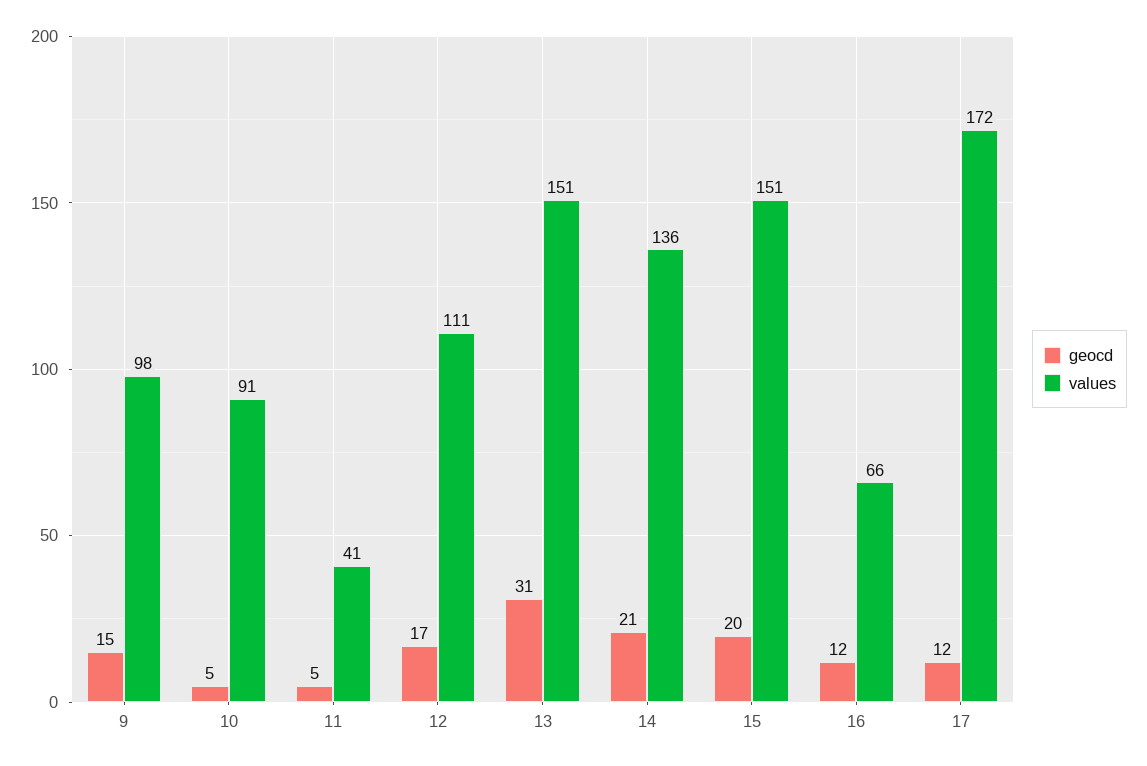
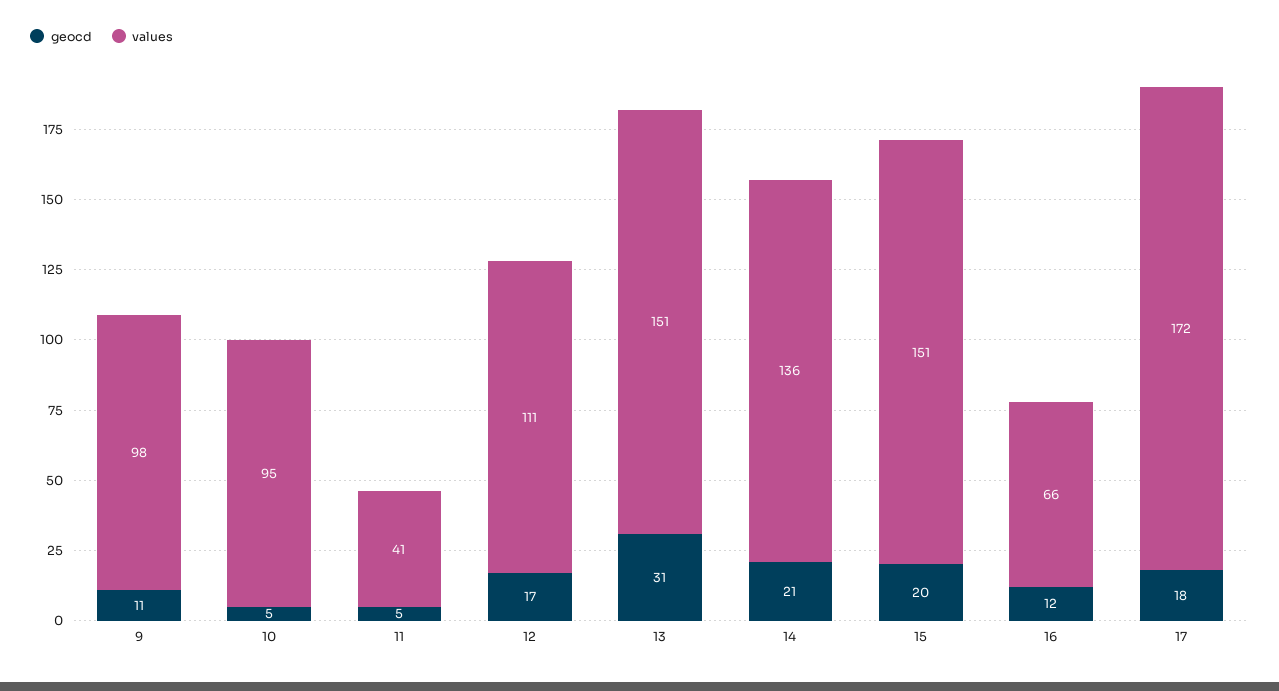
  {
    "geocd": {
-     "9": 15,
+     "9": 11,
      "10": 5,
      "11": 5,
      "12": 17,
      "13": 31,
      "14": 21,
      "15": 20,
      "16": 12,
-     "17": 12
+     "17": 18
    },
    "values": {
      "9": 98,
-     "10": 91,
+     "10": 95,
      "11": 41,
      "12": 111,
      "13": 151,
      "14": 136,
      "15": 151,
      "16": 66,
      "17": 172
    }
  }

